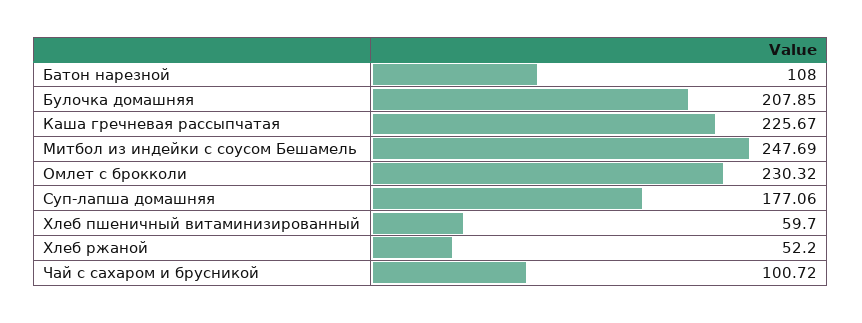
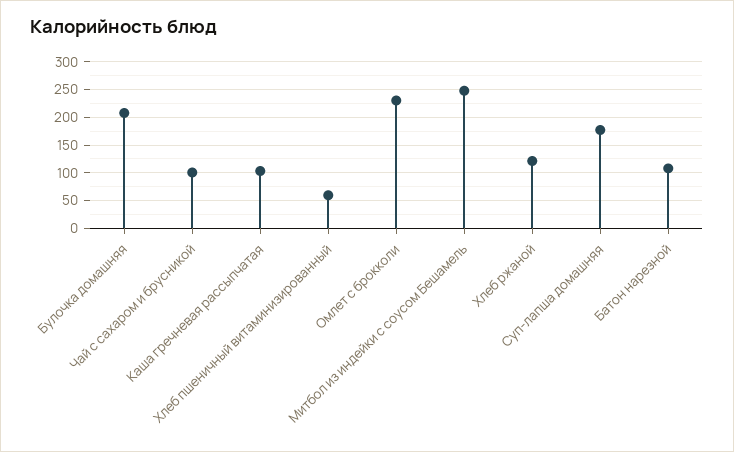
  {
    "Батон нарезной": 108,
    "Булочка домашняя": 207.85,
-   "Каша гречневая рассыпчатая": 225.67,
+   "Каша гречневая рассыпчатая": 100,
    "Митбол из индейки с соусом Бешамель": 247.69,
    "Омлет с брокколи": 230.32,
    "Суп-лапша домашняя": 177.06,
    "Хлеб пшеничный витаминизированный": 59.7,
-   "Хлеб ржаной": 52.2,
+   "Хлеб ржаной": 125,
    "Чай с сахаром и брусникой": 100.72
  }

